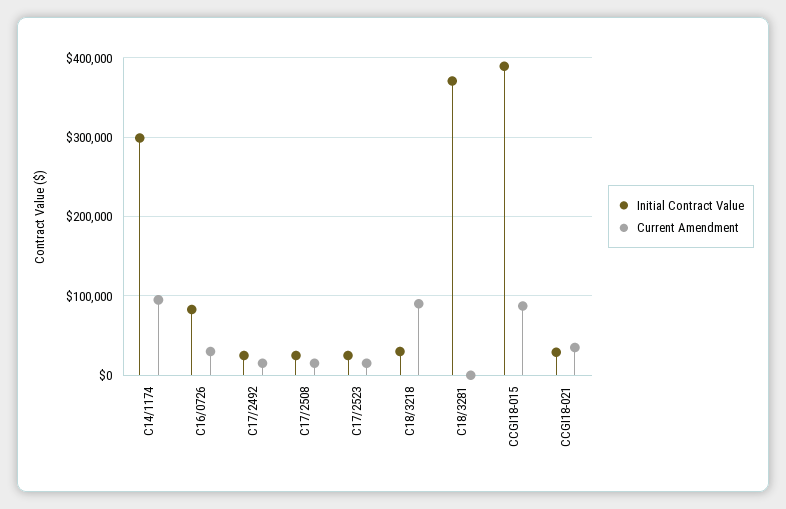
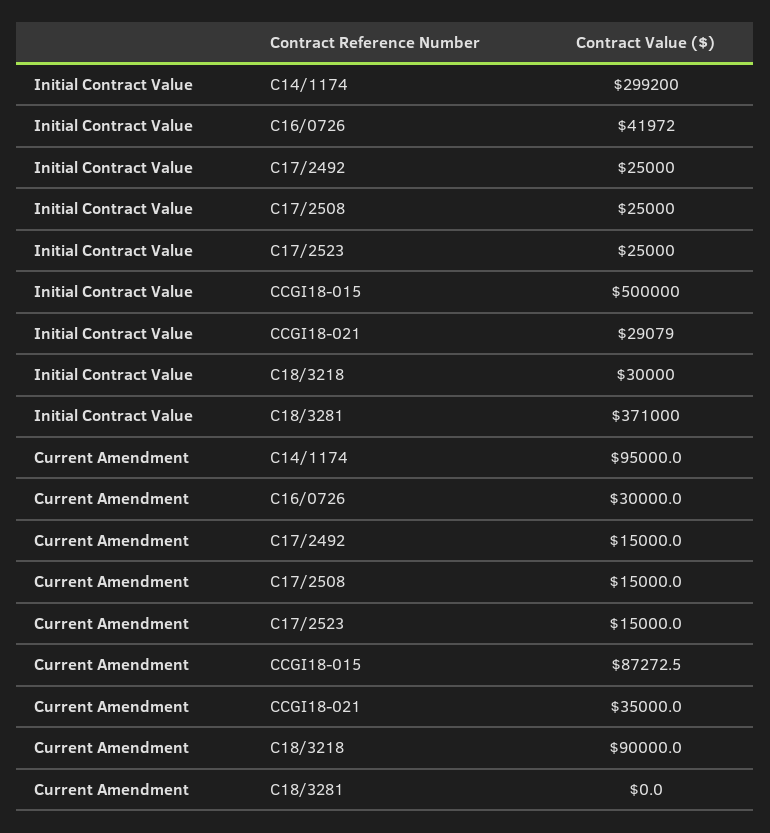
  {
    "Initial Contract Value": {
      "C14/1174": 299200,
-     "C16/0726": 80000,
+     "C16/0726": 41972,
      "C17/2492": 25000,
      "C17/2508": 25000,
      "C17/2523": 25000,
      "C18/3218": 30000,
      "C18/3281": 371000,
-     "CCGI18-015": 390000,
+     "CCGI18-015": 500000,
      "CCGI18-021": 29079
    },
    "Current Amendment": {
      "C14/1174": 95000,
      "C16/0726": 30000,
      "C17/2492": 15000,
      "C17/2508": 15000,
      "C17/2523": 15000,
      "C18/3218": 90000,
      "C18/3281": 0,
      "CCGI18-015": 87272.5,
      "CCGI18-021": 35000
    }
  }

